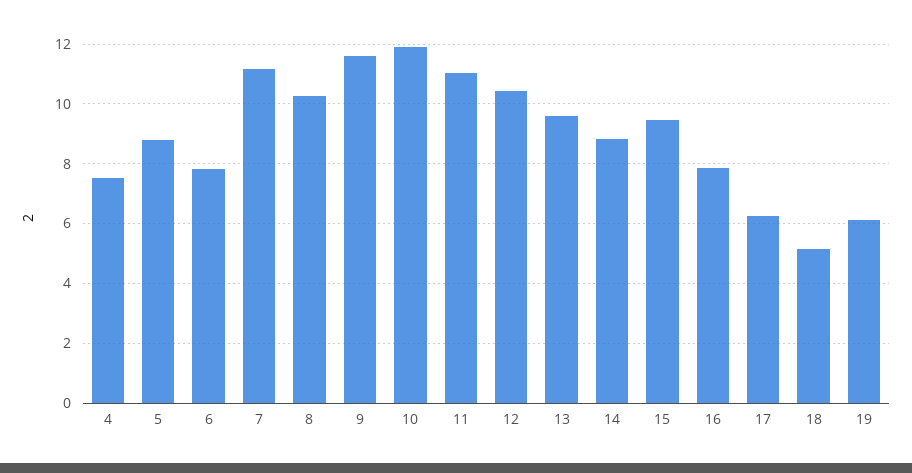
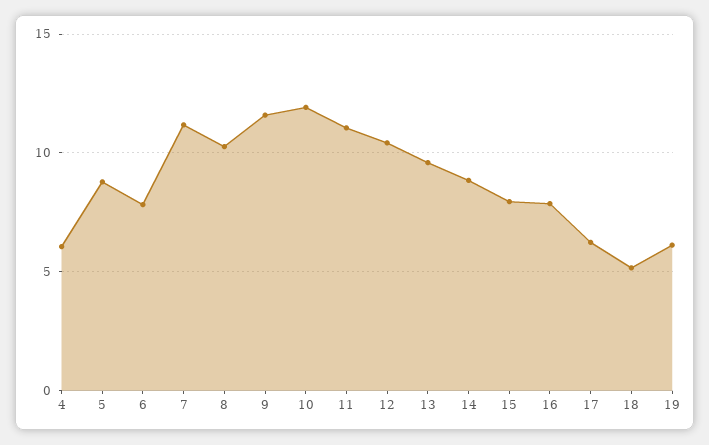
  {
-   "4": 7.5,
+   "4": 6,
    "5": 8.75,
    "6": 7.75,
    "7": 11.25,
    "8": 10.25,
    "9": 11.5,
    "10": 12,
    "11": 11,
    "12": 10.5,
    "13": 9.5,
    "14": 8.75,
-   "15": 9.5,
+   "15": 8,
    "16": 7.75,
    "17": 6.25,
    "18": 5.25,
    "19": 6
  }

